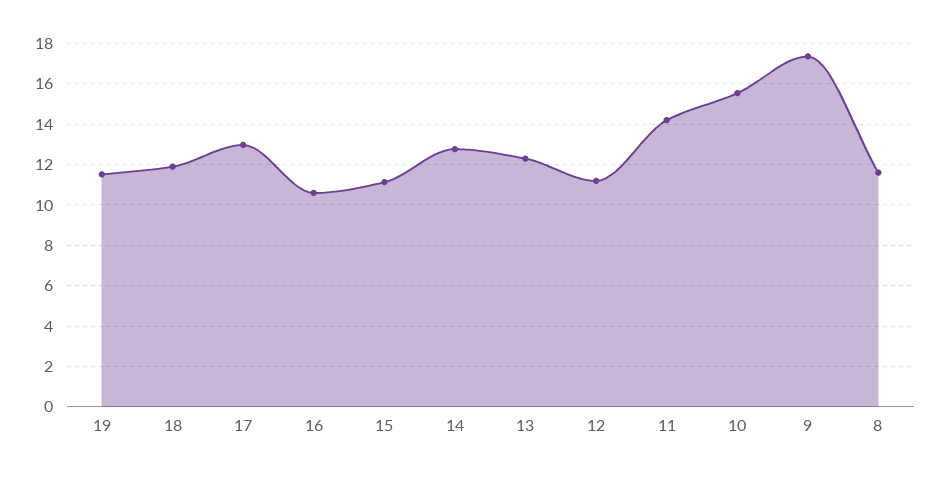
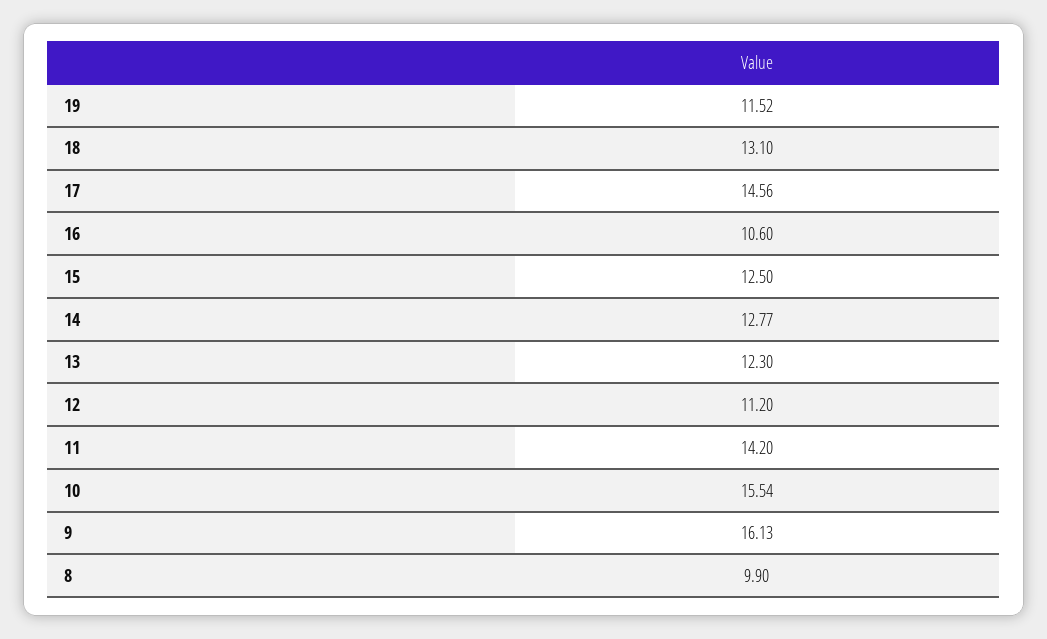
  {
    "19": 11.52,
-   "18": 12,
+   "18": 13.1,
-   "17": 13,
+   "17": 14.56,
    "16": 10.6,
-   "15": 11,
+   "15": 12.5,
    "14": 12.77,
    "13": 12.3,
    "12": 11.2,
    "11": 14.2,
    "10": 15.54,
-   "9": 17.5,
+   "9": 16.13,
-   "8": 11.5
+   "8": 9.9
  }

